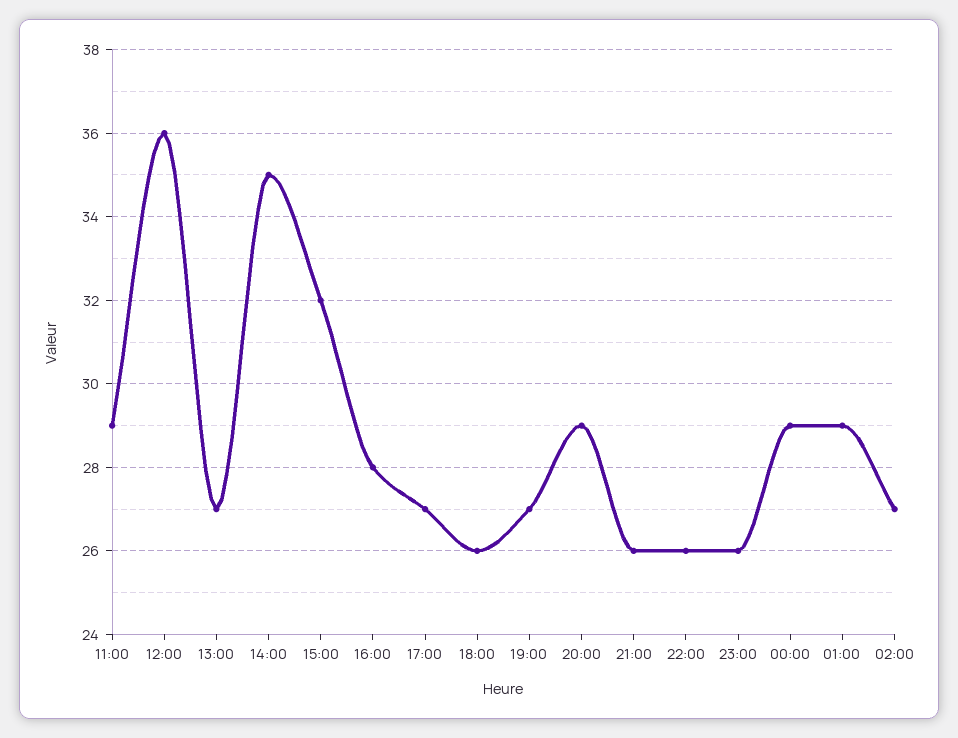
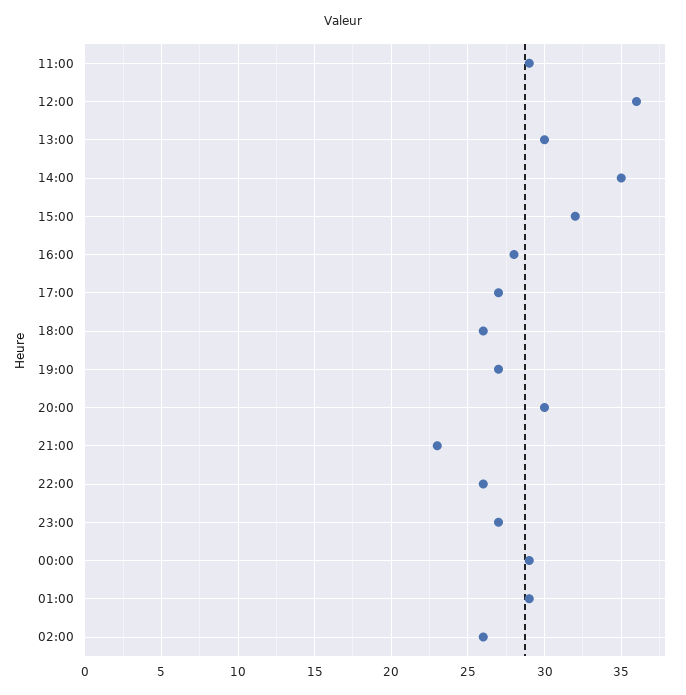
  {
    "11:00": 29,
    "12:00": 36,
-   "13:00": 27,
+   "13:00": 30,
    "14:00": 35,
    "15:00": 32,
    "16:00": 28,
    "17:00": 27,
    "18:00": 26,
    "19:00": 27,
-   "20:00": 29,
+   "20:00": 30,
-   "21:00": 26,
+   "21:00": 23,
    "22:00": 26,
-   "23:00": 26,
+   "23:00": 27,
    "00:00": 29,
    "01:00": 29,
-   "02:00": 27
+   "02:00": 26
  }

